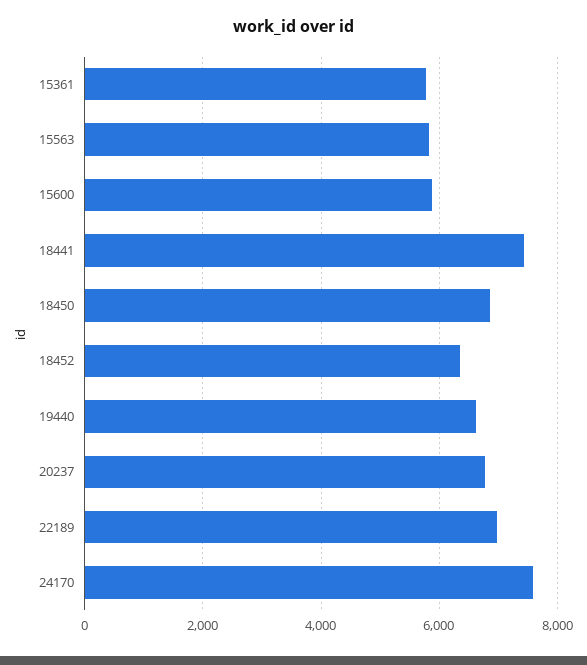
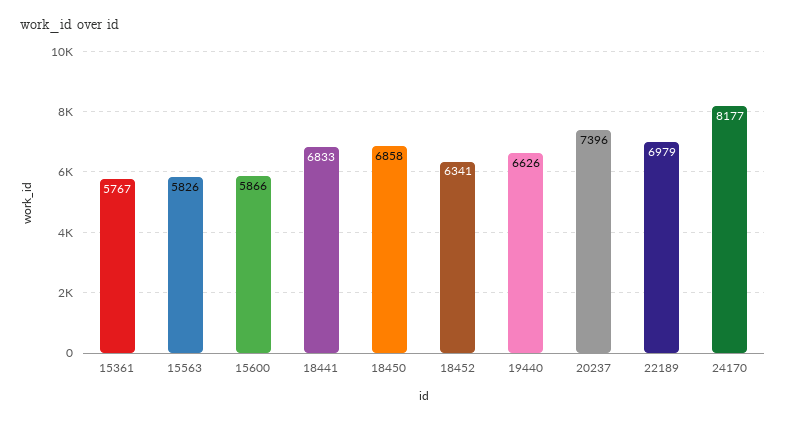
  {
    "15361": 5767,
    "15563": 5826,
    "15600": 5866,
-   "18441": 7400,
+   "18441": 6833,
    "18450": 6858,
    "18452": 6341,
    "19440": 6626,
-   "20237": 6800,
+   "20237": 7396,
    "22189": 6979,
-   "24170": 7600
+   "24170": 8177
  }

